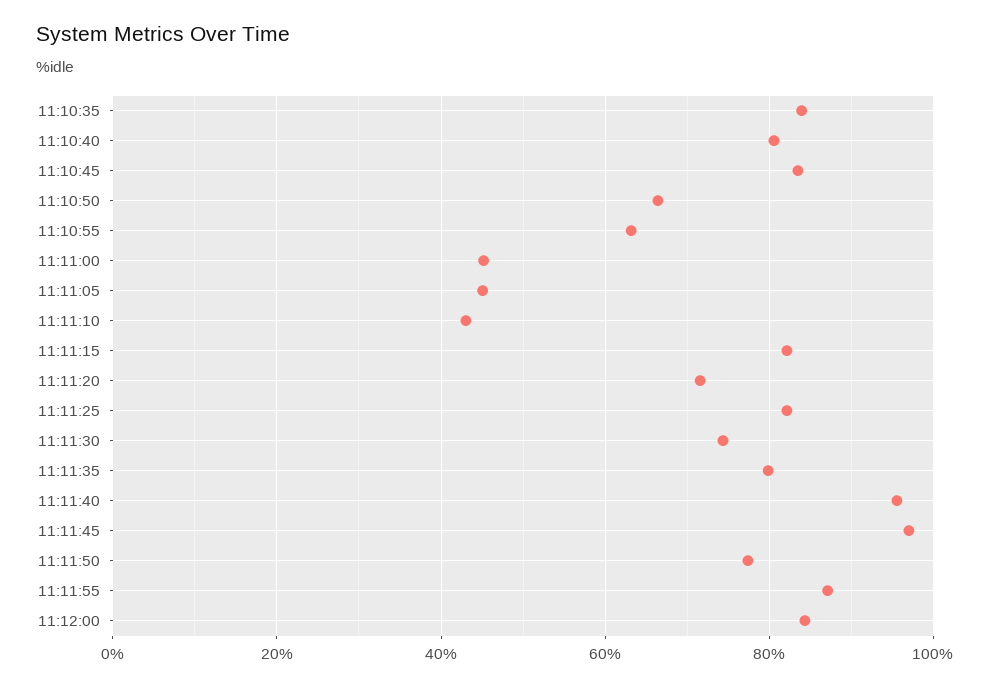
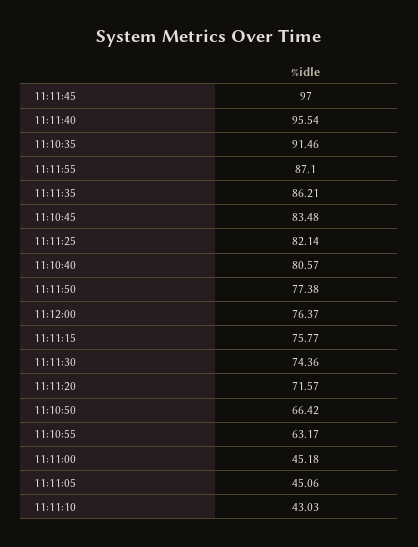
  {
-   "11:10:35": 84,
+   "11:10:35": 91.46,
    "11:10:40": 80.57,
    "11:10:45": 83.48,
    "11:10:50": 66.42,
    "11:10:55": 63.17,
    "11:11:00": 45.18,
    "11:11:05": 45.06,
    "11:11:10": 43.03,
-   "11:11:15": 82,
+   "11:11:15": 75.77,
    "11:11:20": 71.57,
    "11:11:25": 82.14,
    "11:11:30": 74.36,
-   "11:11:35": 80,
+   "11:11:35": 86.21,
    "11:11:40": 95.54,
    "11:11:45": 97,
    "11:11:50": 77.38,
    "11:11:55": 87.1,
-   "11:12:00": 84
+   "11:12:00": 76.37
  }

